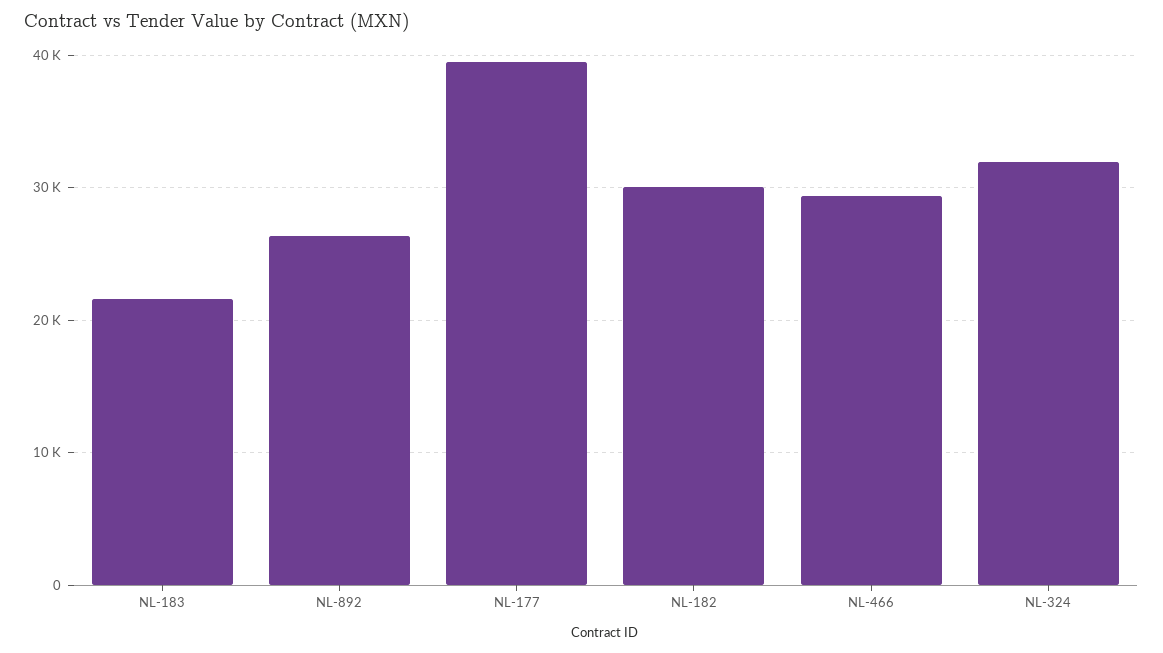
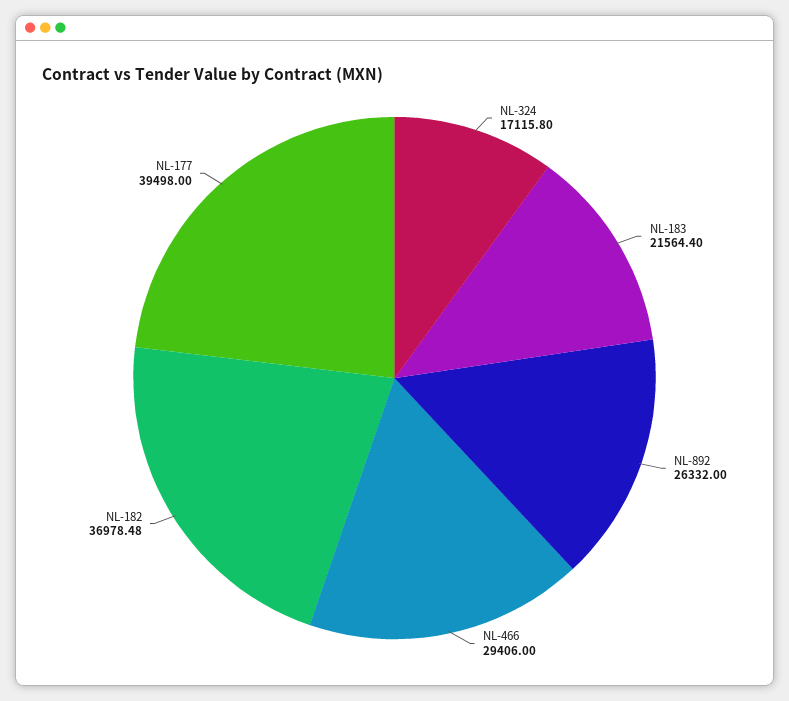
  {
    "NL-183": 21564.4,
    "NL-892": 26332,
    "NL-177": 39498,
-   "NL-182": 30000,
+   "NL-182": 36978.48,
    "NL-466": 29406,
-   "NL-324": 32000
+   "NL-324": 17115.8
  }

